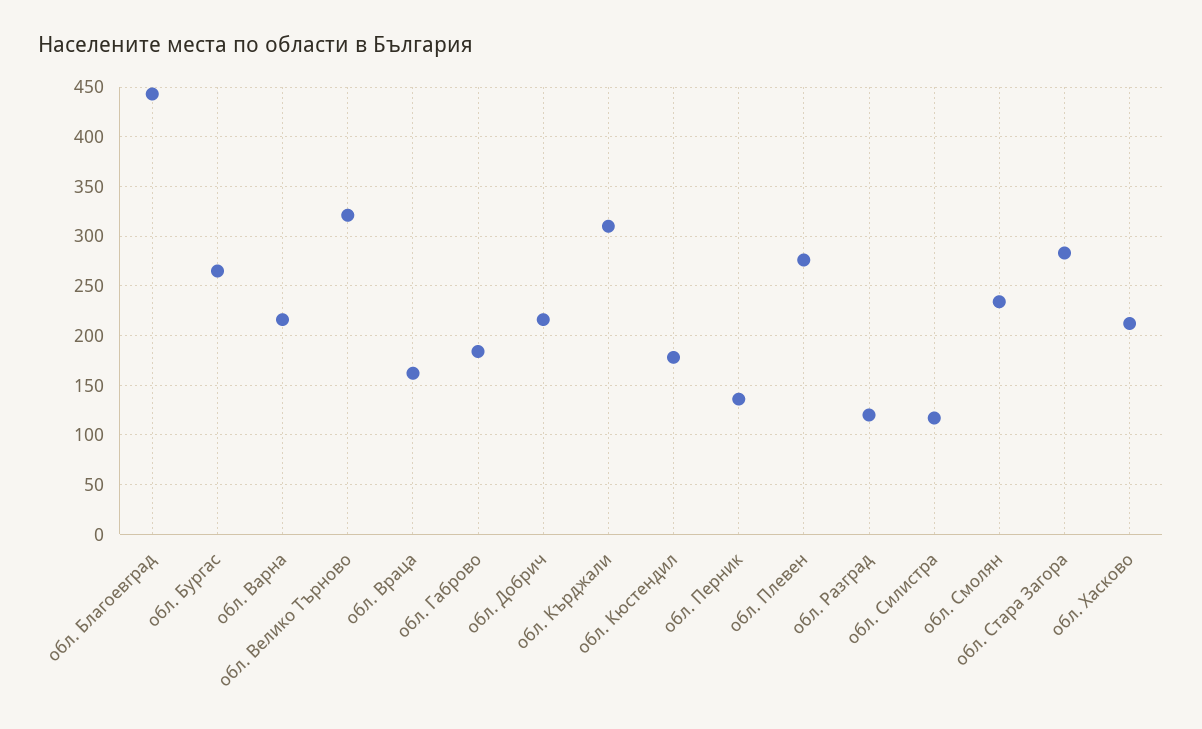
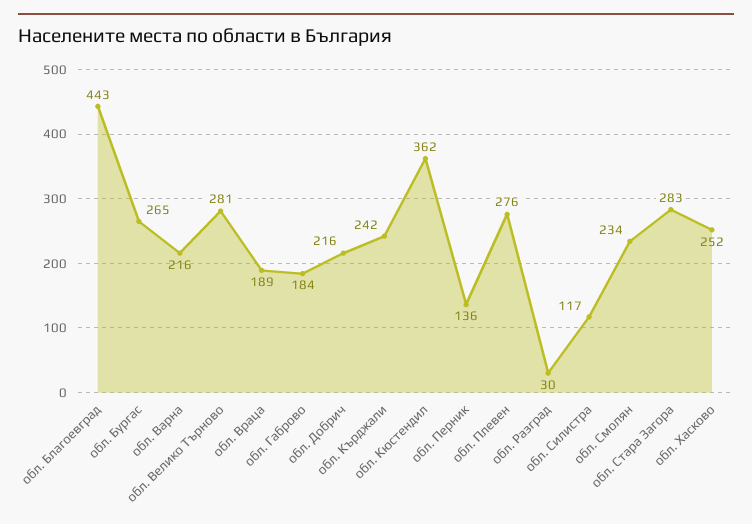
  {
    "обл. Благоевград": 443,
    "обл. Бургас": 265,
    "обл. Варна": 216,
-   "обл. Велико Търново": 320,
+   "обл. Велико Търново": 281,
-   "обл. Враца": 160,
+   "обл. Враца": 189,
    "обл. Габрово": 184,
    "обл. Добрич": 216,
-   "обл. Кърджали": 310,
+   "обл. Кърджали": 242,
-   "обл. Кюстендил": 180,
+   "обл. Кюстендил": 362,
    "обл. Перник": 136,
    "обл. Плевен": 276,
-   "обл. Разград": 120,
+   "обл. Разград": 30,
    "обл. Силистра": 117,
    "обл. Смолян": 234,
    "обл. Стара Загора": 283,
-   "обл. Хасково": 210
+   "обл. Хасково": 252
  }

